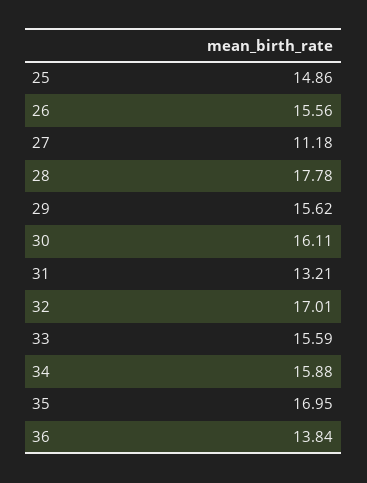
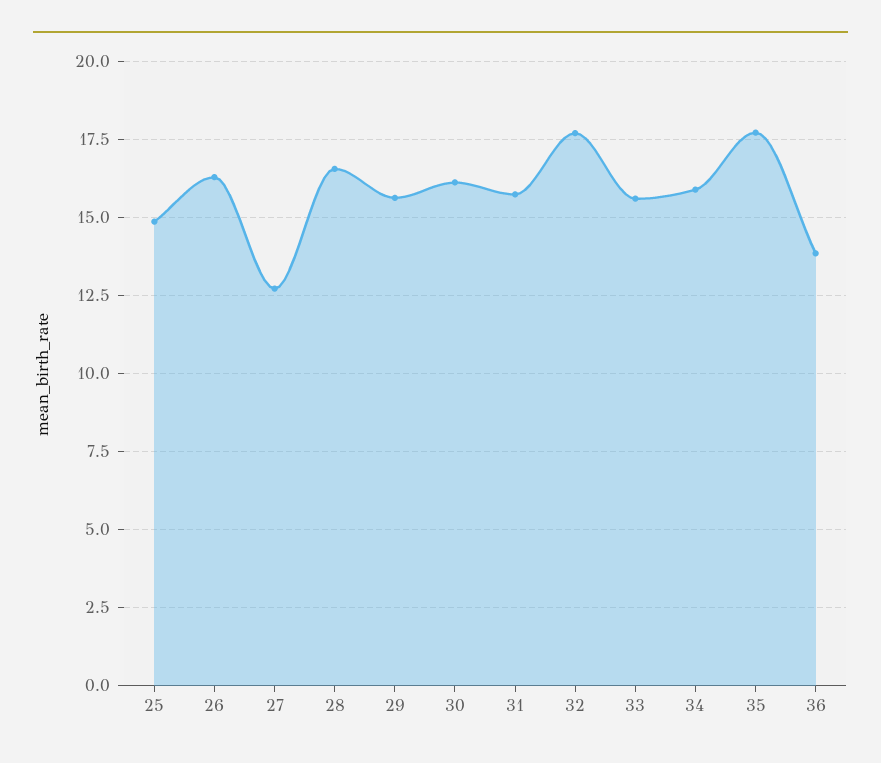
  {
    "25": 14.86,
-   "26": 15.56,
+   "26": 16.25,
-   "27": 11.18,
+   "27": 12.75,
-   "28": 17.78,
+   "28": 16.5,
    "29": 15.62,
    "30": 16.11,
-   "31": 13.21,
+   "31": 15.75,
-   "32": 17.01,
+   "32": 17.75,
    "33": 15.59,
    "34": 15.88,
-   "35": 16.95,
+   "35": 17.75,
    "36": 13.84
  }

